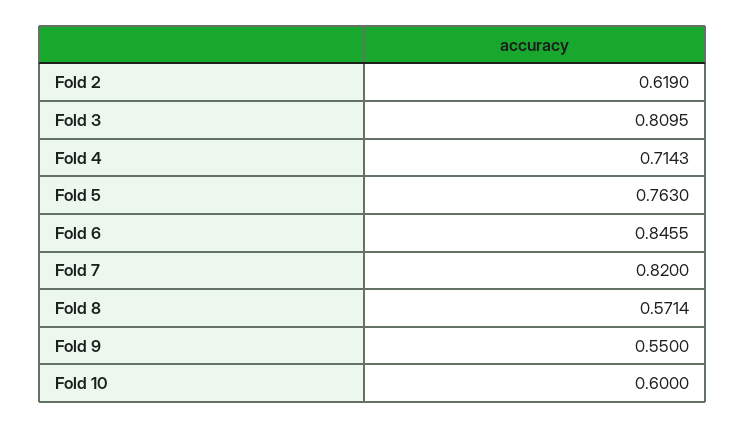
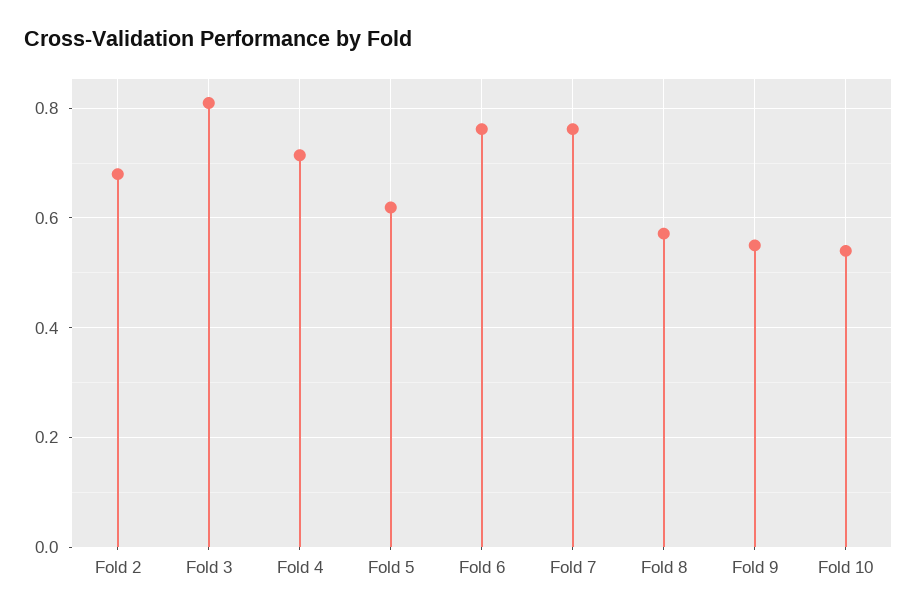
  {
-   "Fold 2": 0.619,
+   "Fold 2": 0.68,
    "Fold 3": 0.8095,
    "Fold 4": 0.7143,
-   "Fold 5": 0.763,
+   "Fold 5": 0.62,
-   "Fold 6": 0.8455,
+   "Fold 6": 0.76,
-   "Fold 7": 0.82,
+   "Fold 7": 0.76,
    "Fold 8": 0.5714,
    "Fold 9": 0.55,
-   "Fold 10": 0.6
+   "Fold 10": 0.54
  }

